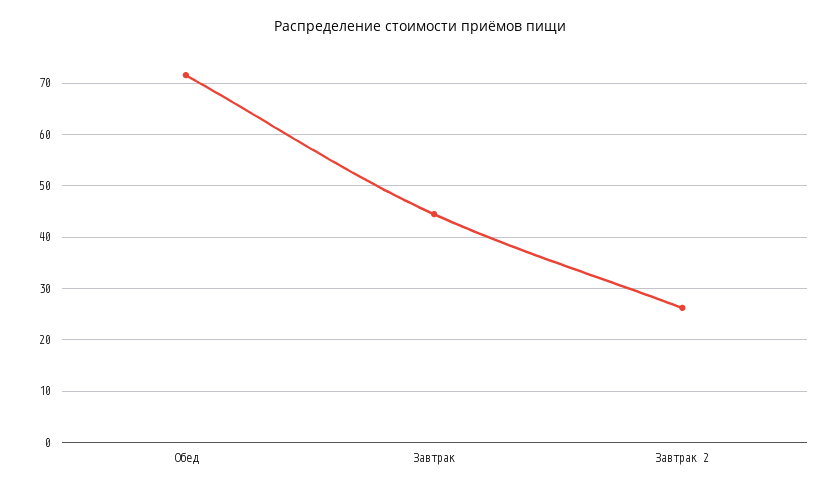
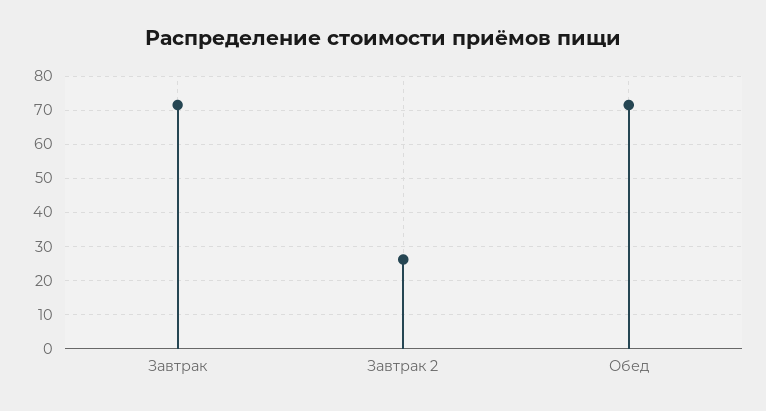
  {
    "Обед": 72,
-   "Завтрак": 44,
+   "Завтрак": 72,
    "Завтрак 2": 26
  }

